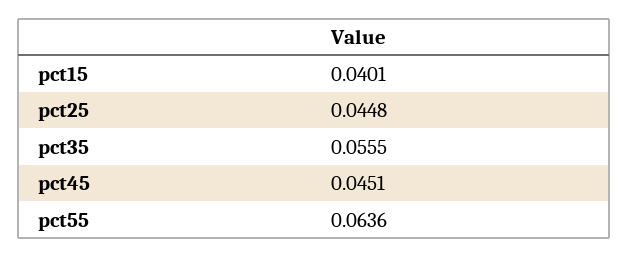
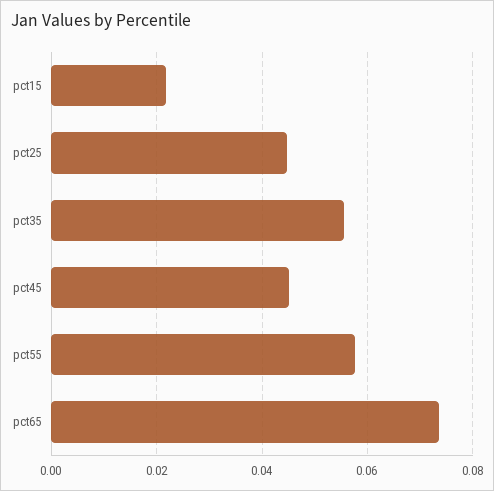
  {
-   "pct15": 0.0401,
+   "pct15": 0.022,
    "pct25": 0.0448,
    "pct35": 0.0555,
    "pct45": 0.0451,
-   "pct55": 0.0636
+   "pct55": 0.058,
+   "pct65": 0.074
  }

